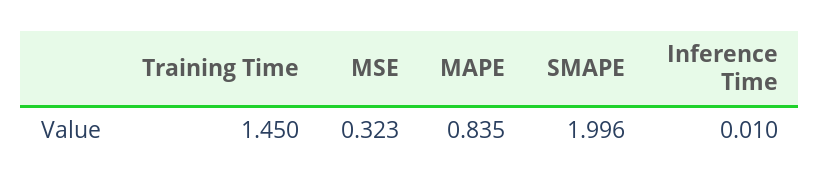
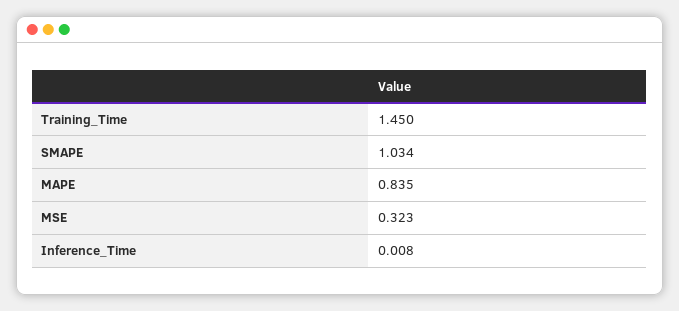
  {
    "Training Time": 1.45,
    "MSE": 0.323,
    "MAPE": 0.835,
-   "SMAPE": 1.996,
+   "SMAPE": 1.034,
-   "Inference Time": 0.01
+   "Inference Time": 0.008
  }

